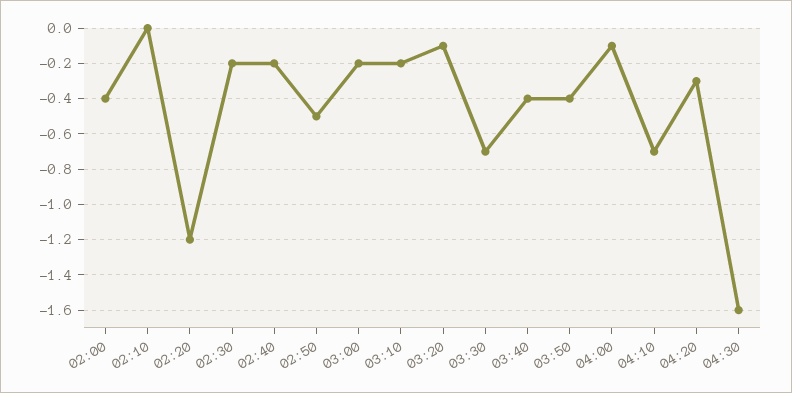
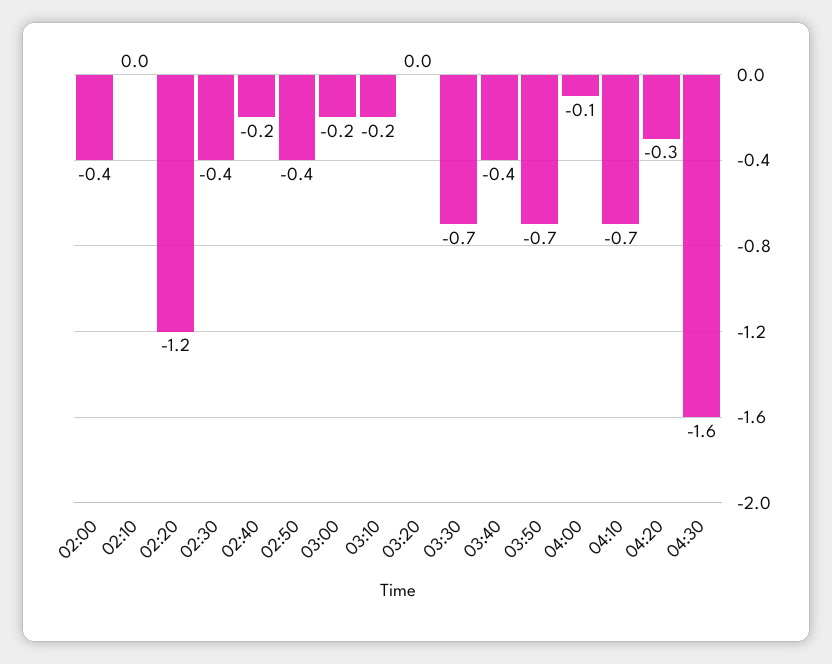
  {
    "02:00": -0.4,
    "02:10": 0,
    "02:20": -1.2,
-   "02:30": -0.2,
+   "02:30": -0.4,
    "02:40": -0.2,
-   "02:50": -0.5,
+   "02:50": -0.4,
    "03:00": -0.2,
    "03:10": -0.2,
-   "03:20": -0.1,
+   "03:20": 0,
    "03:30": -0.7,
    "03:40": -0.4,
-   "03:50": -0.4,
+   "03:50": -0.7,
    "04:00": -0.1,
    "04:10": -0.7,
    "04:20": -0.3,
    "04:30": -1.6
  }

